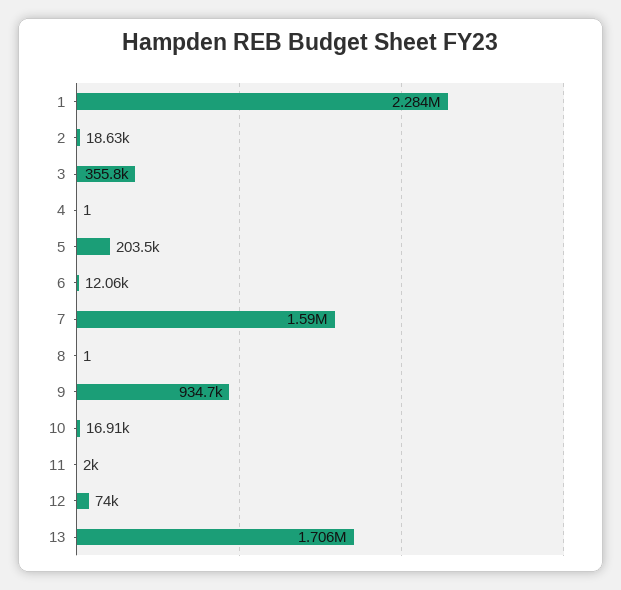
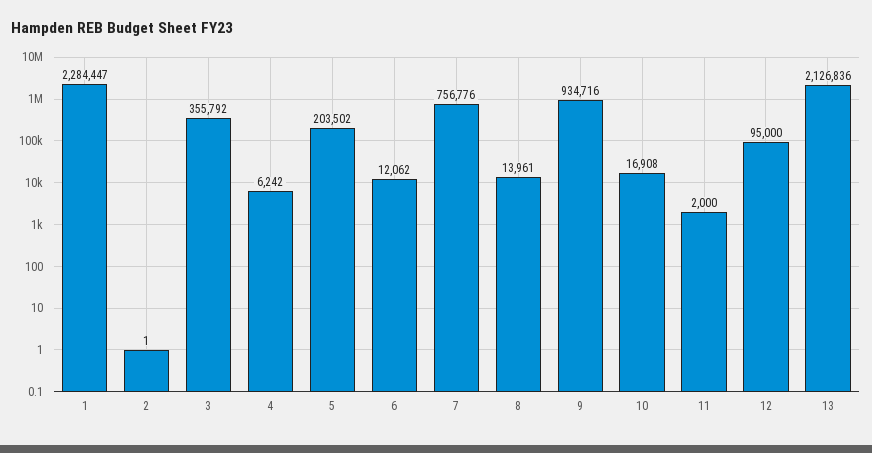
  {
    "1": 2284447,
-   "2": 18630,
+   "2": 1,
    "3": 355792,
-   "4": 1,
+   "4": 6242,
    "5": 203502,
    "6": 12062,
-   "7": 1590000,
+   "7": 756776,
-   "8": 1,
+   "8": 13961,
    "9": 934716,
    "10": 16908,
    "11": 2000,
-   "12": 74000,
+   "12": 95000,
-   "13": 1706000
+   "13": 2126836
  }

